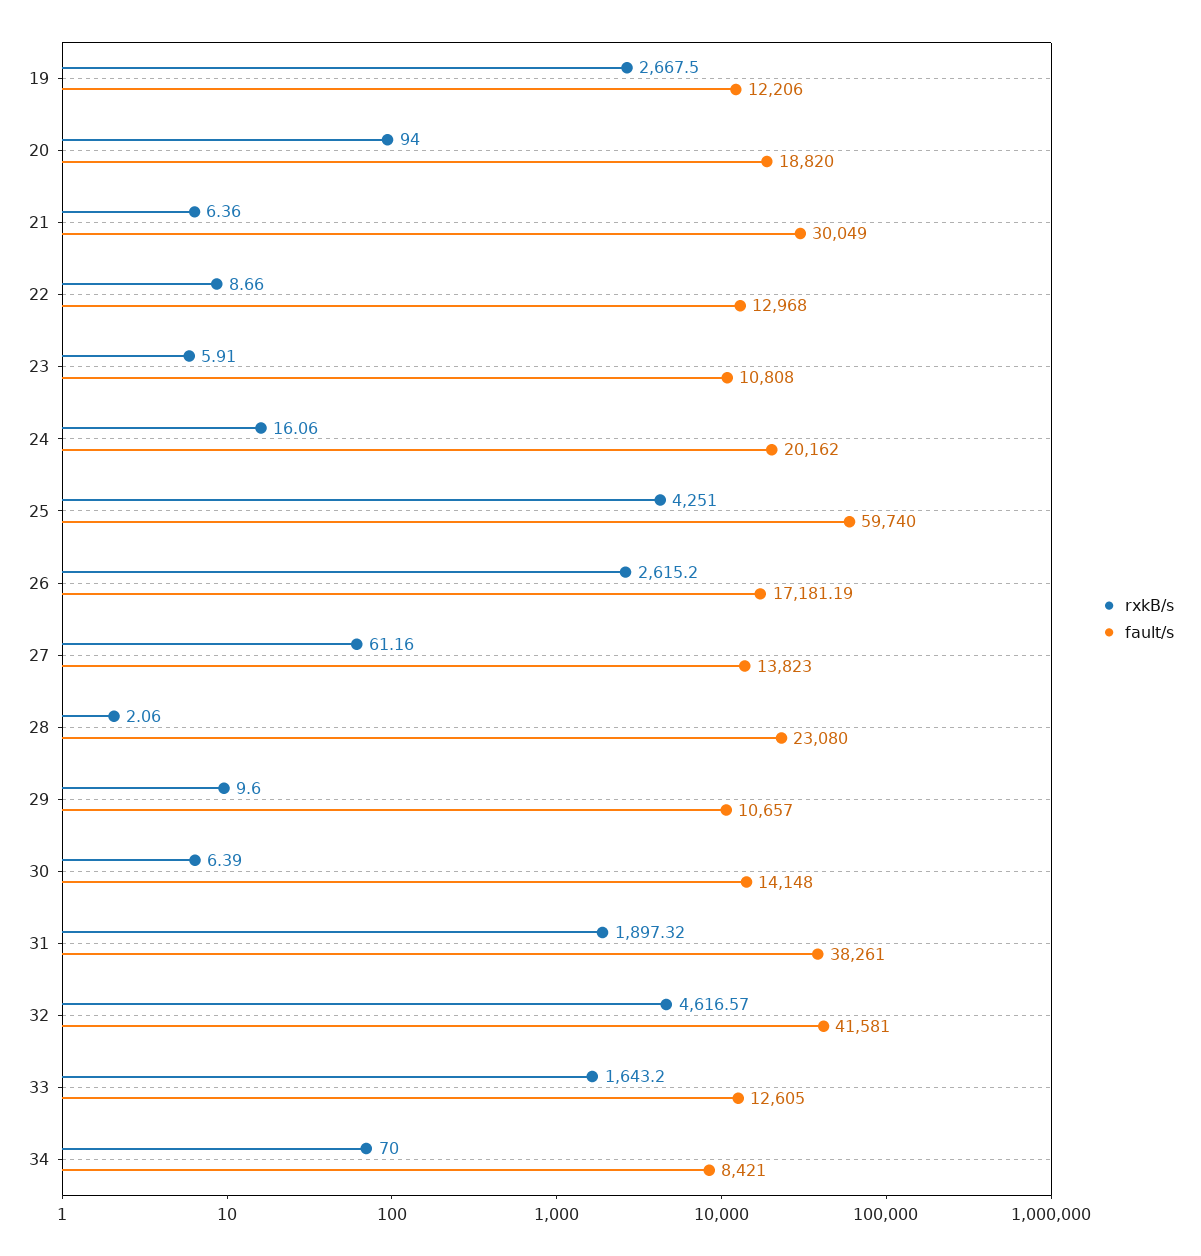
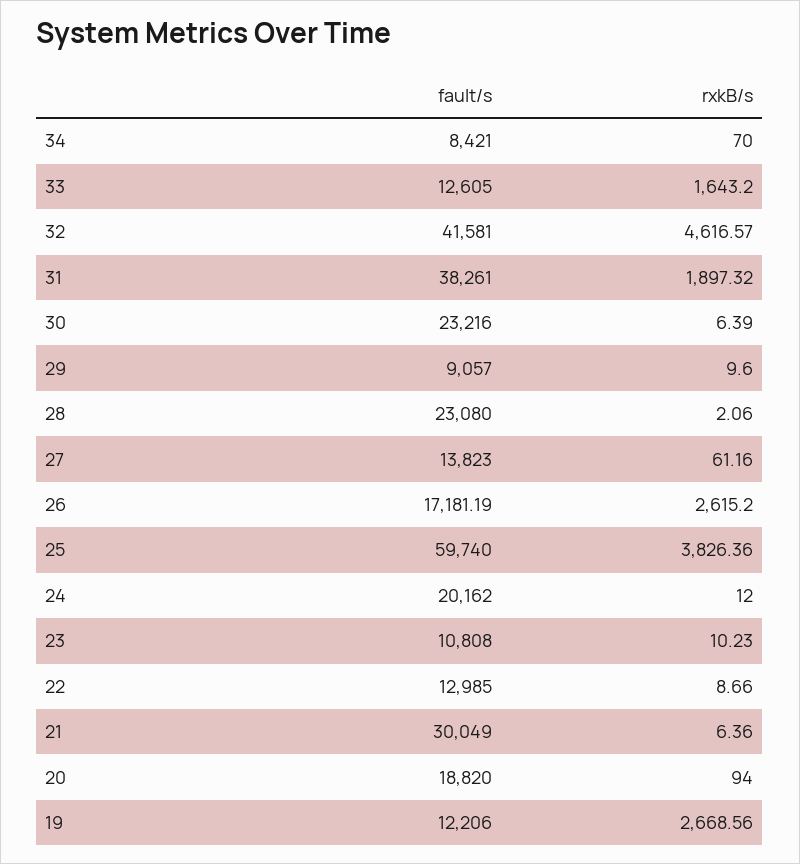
  {
    "rxkB/s": {
-     "19": 2667.5,
+     "19": 2668.56,
      "20": 94,
      "21": 6.36,
      "22": 8.66,
-     "23": 5.91,
+     "23": 10.23,
-     "24": 16.06,
+     "24": 12,
-     "25": 4251,
+     "25": 3826.36,
      "26": 2615.2,
      "27": 61.16,
      "28": 2.06,
      "29": 9.6,
      "30": 6.39,
      "31": 1897.32,
      "32": 4616.57,
      "33": 1643.2,
      "34": 70
    },
    "fault/s": {
      "19": 12206,
      "20": 18820,
      "21": 30049,
-     "22": 12968,
+     "22": 12985,
      "23": 10808,
      "24": 20162,
      "25": 59740,
      "26": 17181.19,
      "27": 13823,
      "28": 23080,
-     "29": 10657,
+     "29": 9057,
-     "30": 14148,
+     "30": 23216,
      "31": 38261,
      "32": 41581,
      "33": 12605,
      "34": 8421
    }
  }

